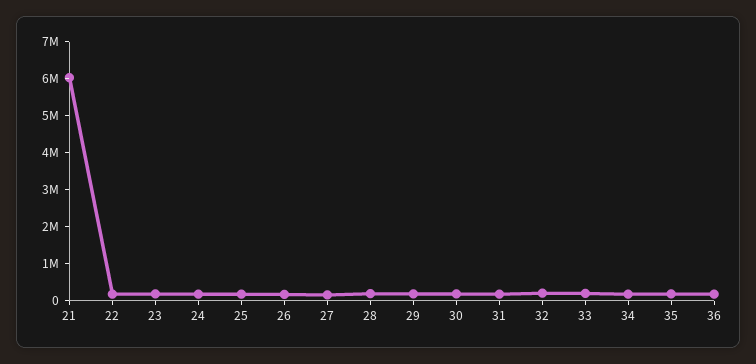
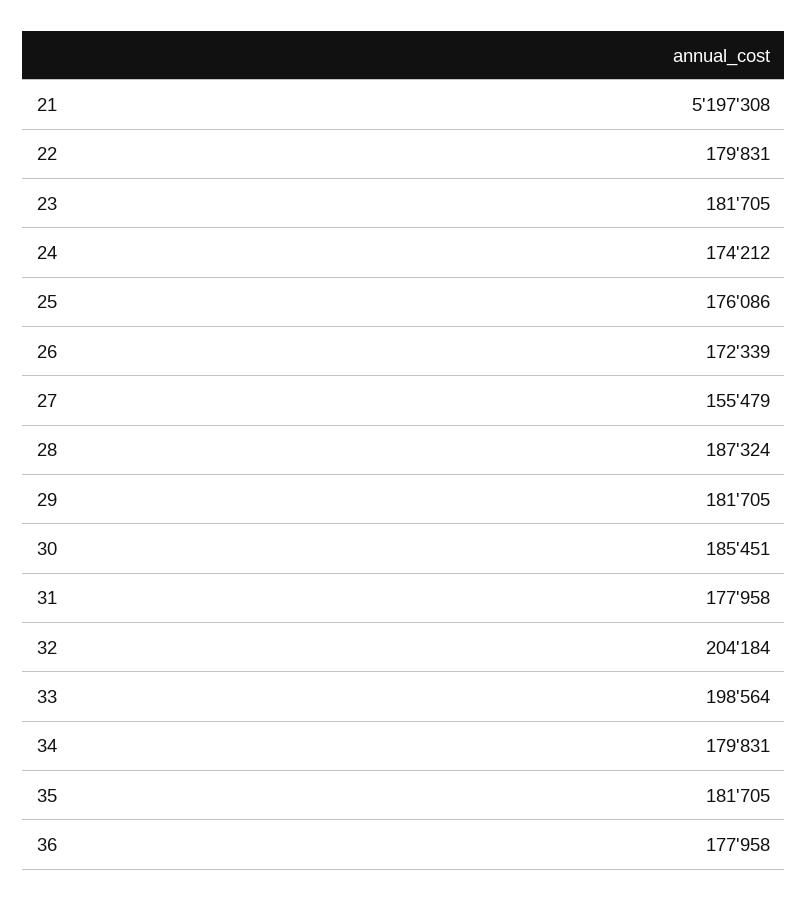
  {
-   "21": 6000000,
+   "21": 5197308,
    "22": 179831,
    "23": 181705,
    "24": 174212,
    "25": 176086,
    "26": 172339,
    "27": 155479,
    "28": 187324,
    "29": 181705,
    "30": 185451,
    "31": 177958,
    "32": 204184,
    "33": 198564,
    "34": 179831,
    "35": 181705,
    "36": 177958
  }

